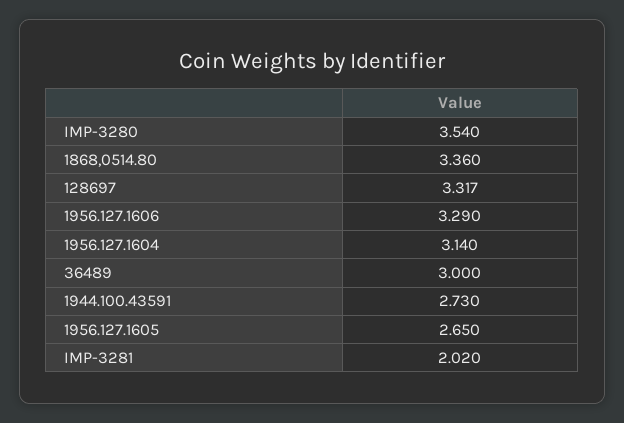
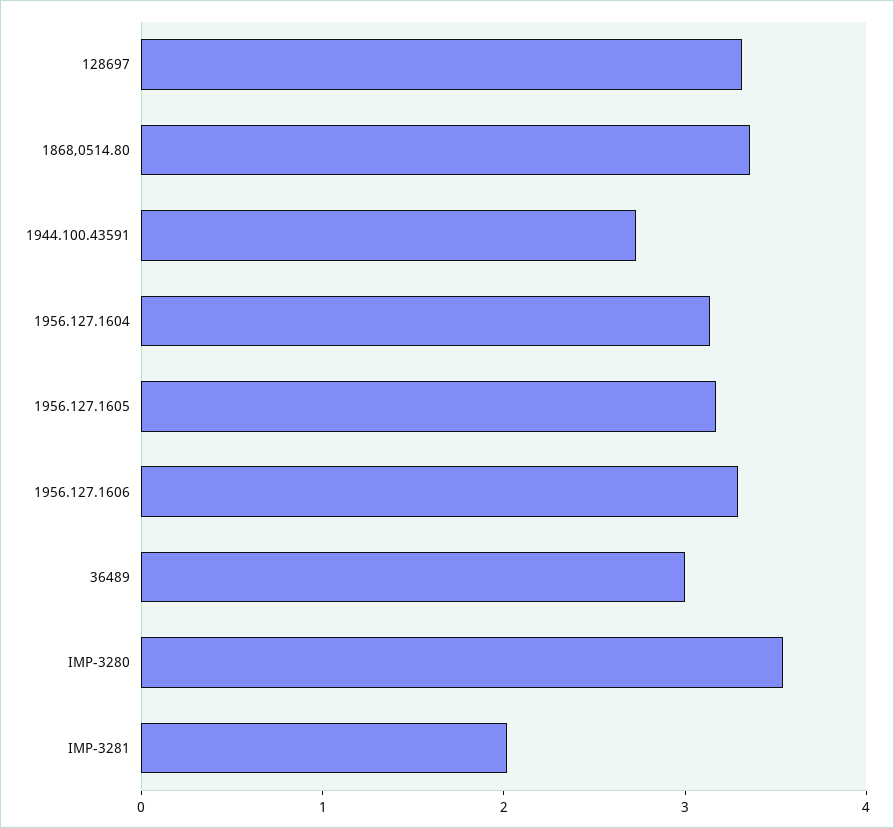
  {
    "IMP-3280": 3.54,
    "1868,0514.80": 3.36,
    "128697": 3.317,
    "1956.127.1606": 3.29,
    "1956.127.1604": 3.14,
    "36489": 3,
    "1944.100.43591": 2.73,
-   "1956.127.1605": 2.65,
+   "1956.127.1605": 3.2,
    "IMP-3281": 2.02
  }

